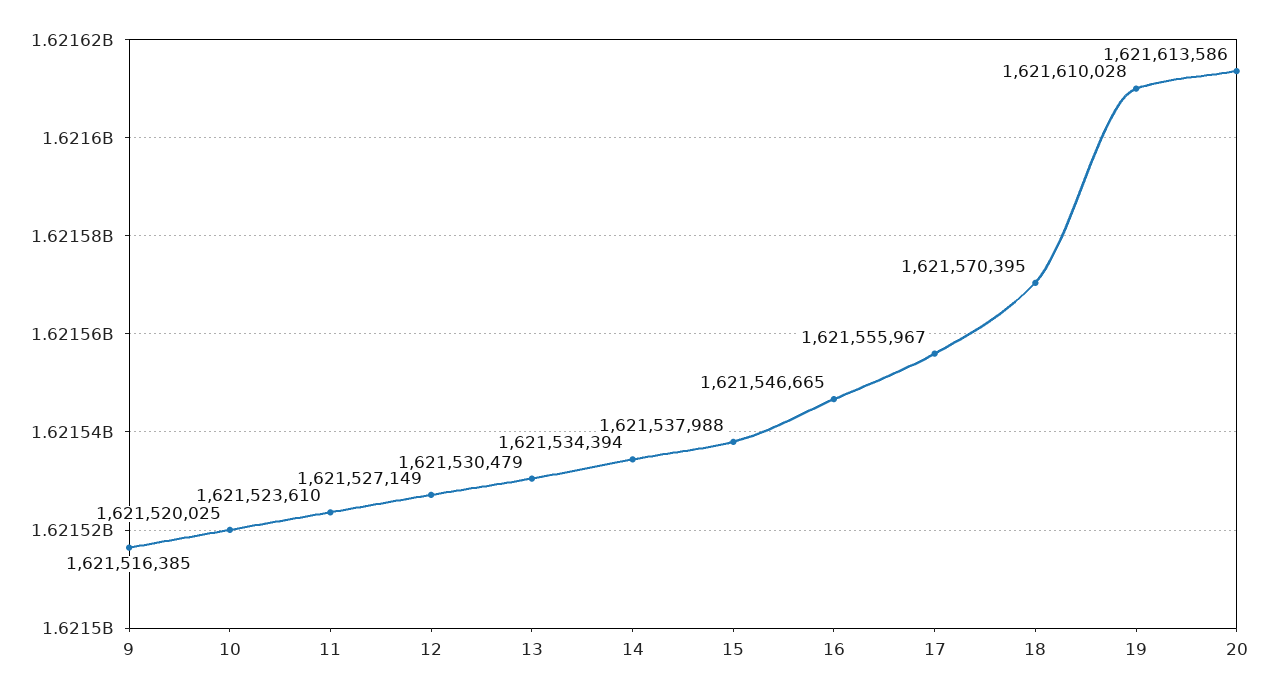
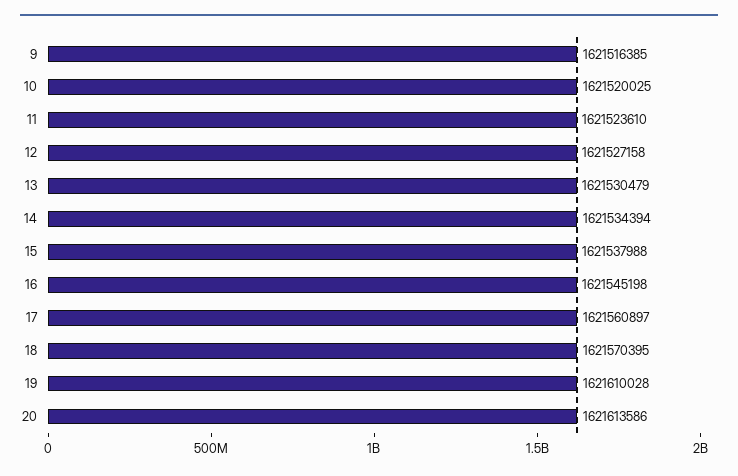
  {
    "9": 1621516385,
    "10": 1621520025,
    "11": 1621523610,
-   "12": 1621527149,
+   "12": 1621527158,
    "13": 1621530479,
    "14": 1621534394,
    "15": 1621537988,
-   "16": 1621546665,
+   "16": 1621545198,
-   "17": 1621555967,
+   "17": 1621560897,
    "18": 1621570395,
    "19": 1621610028,
    "20": 1621613586
  }

